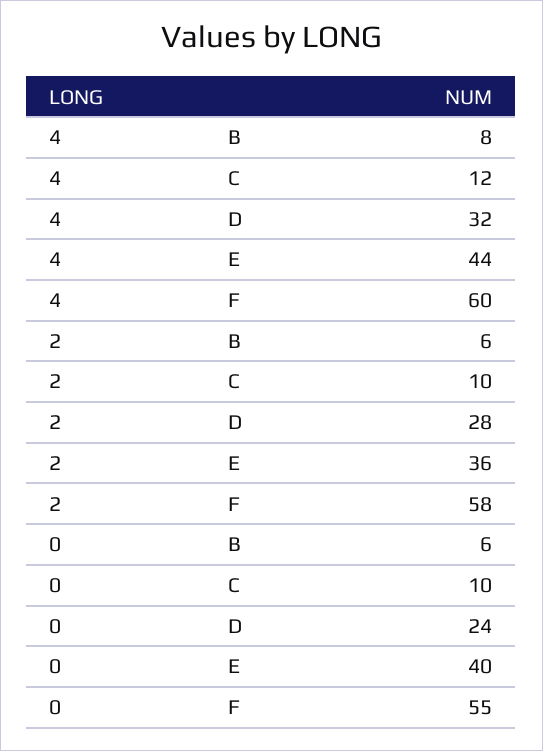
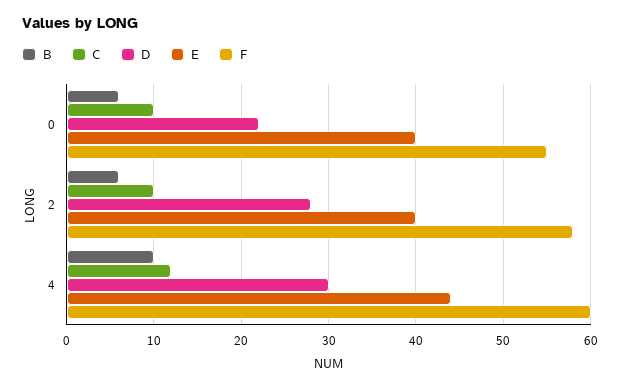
  {
    "B": {
-     "4": 8,
+     "4": 10,
      "2": 6,
      "0": 6
    },
    "C": {
      "4": 12,
      "2": 10,
      "0": 10
    },
    "D": {
-     "4": 32,
+     "4": 30,
      "2": 28,
-     "0": 24
+     "0": 22
    },
    "E": {
      "4": 44,
-     "2": 36,
+     "2": 40,
      "0": 40
    },
    "F": {
      "4": 60,
      "2": 58,
      "0": 55
    }
  }

